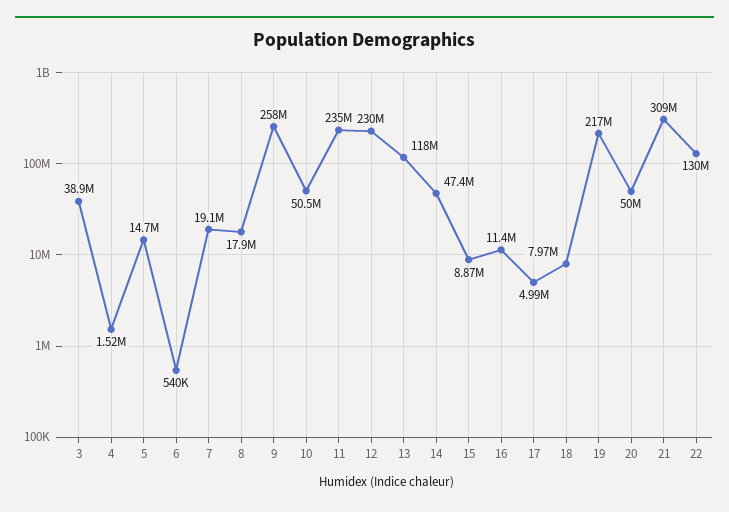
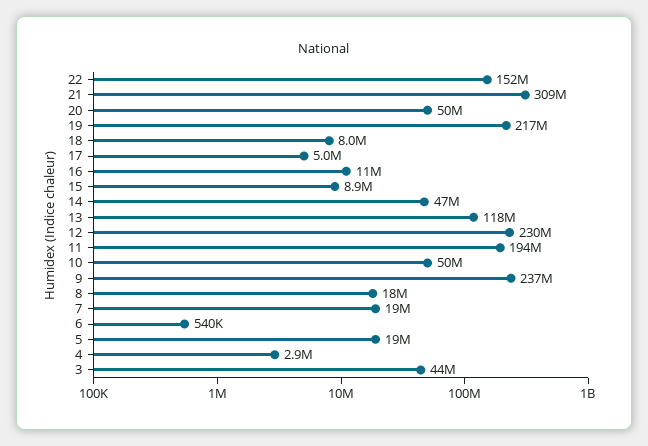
  {
-   "3": 38900000,
+   "3": 44000000,
-   "4": 1520000,
+   "4": 2900000,
-   "5": 14700000,
+   "5": 19000000,
    "6": 540000,
    "7": 19100000,
    "8": 17900000,
-   "9": 258000000,
+   "9": 237000000,
    "10": 50500000,
-   "11": 235000000,
+   "11": 194000000,
    "12": 230000000,
    "13": 118000000,
    "14": 47400000,
    "15": 8870000,
    "16": 11400000,
    "17": 4990000,
    "18": 7970000,
    "19": 217000000,
    "20": 50000000,
    "21": 309000000,
-   "22": 130000000
+   "22": 152000000
  }

